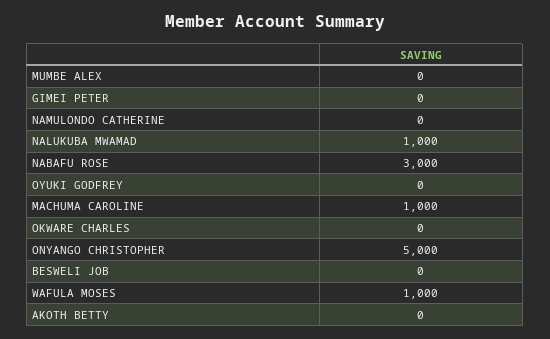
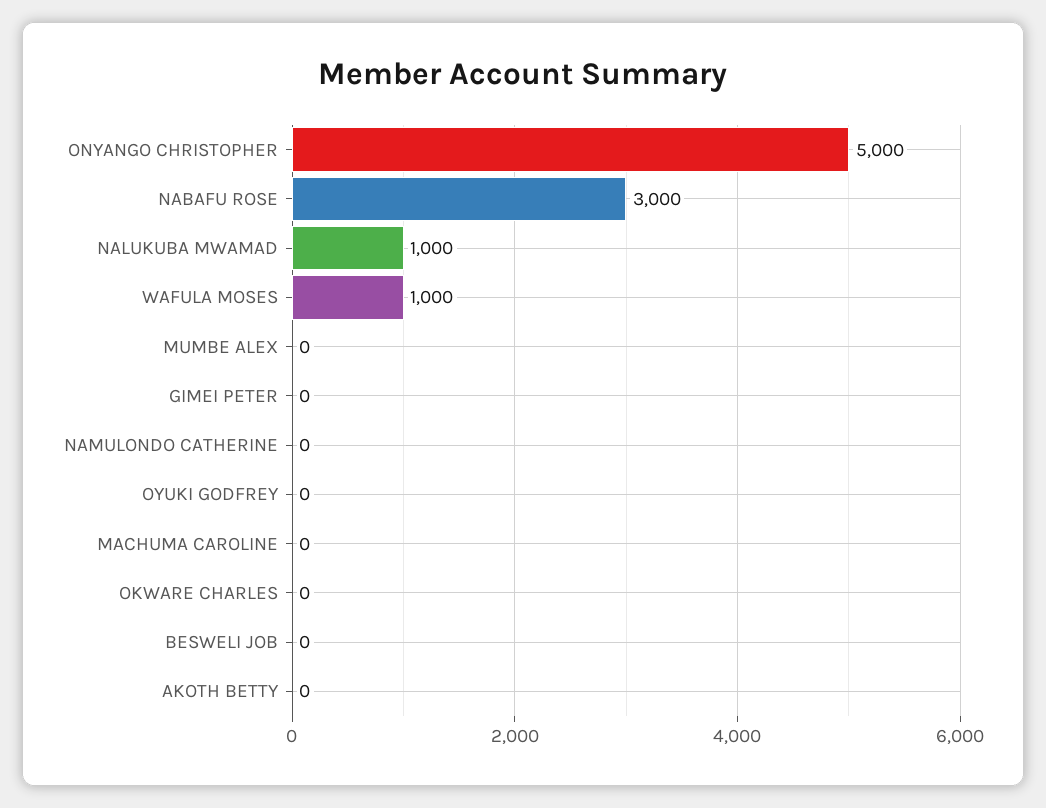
  {
    "MUMBE ALEX": 0,
    "GIMEI PETER": 0,
    "NAMULONDO CATHERINE": 0,
    "NALUKUBA MWAMAD": 1000,
    "NABAFU ROSE": 3000,
    "OYUKI GODFREY": 0,
-   "MACHUMA CAROLINE": 1000,
+   "MACHUMA CAROLINE": 0,
    "OKWARE CHARLES": 0,
    "ONYANGO CHRISTOPHER": 5000,
    "BESWELI JOB": 0,
    "WAFULA MOSES": 1000,
    "AKOTH BETTY": 0
  }

